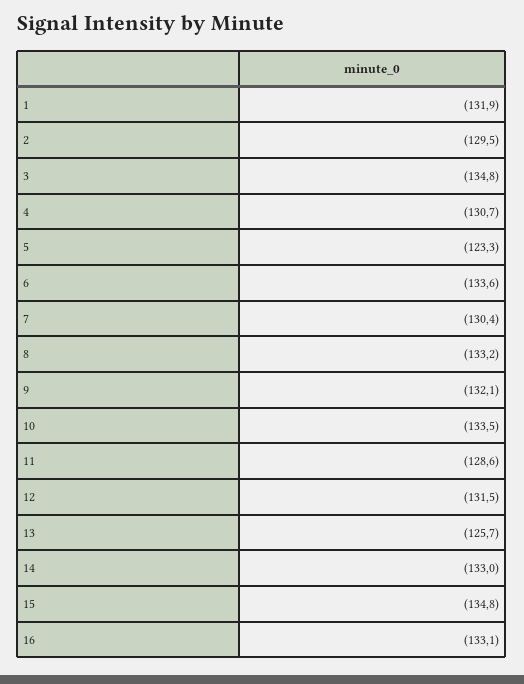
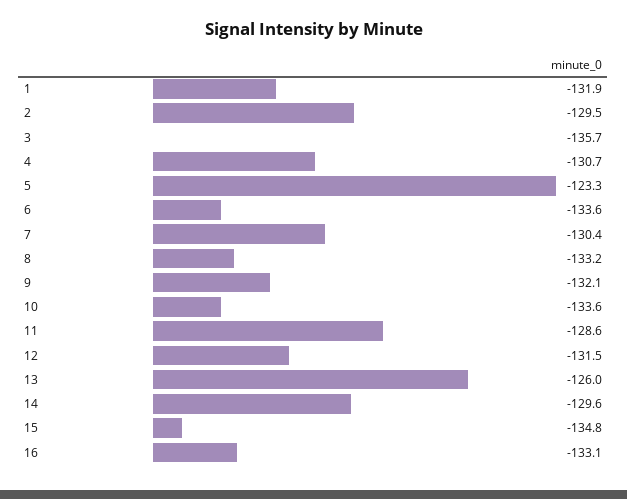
  {
    "1": -131.9,
    "2": -129.5,
-   "3": -134.8,
+   "3": -135.7,
    "4": -130.7,
    "5": -123.3,
    "6": -133.6,
    "7": -130.4,
    "8": -133.2,
    "9": -132.1,
-   "10": -133.5,
+   "10": -133.6,
    "11": -128.6,
    "12": -131.5,
-   "13": -125.7,
+   "13": -126,
-   "14": -133,
+   "14": -129.6,
    "15": -134.8,
    "16": -133.1
  }

